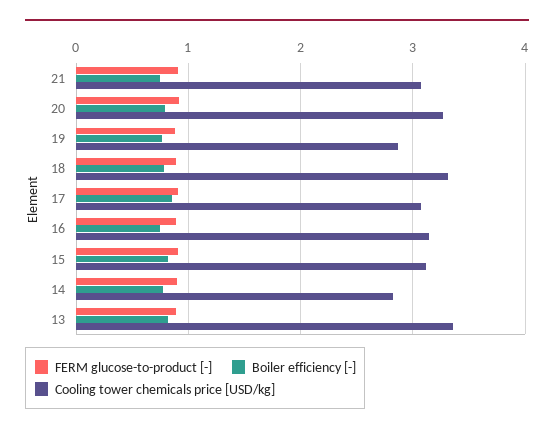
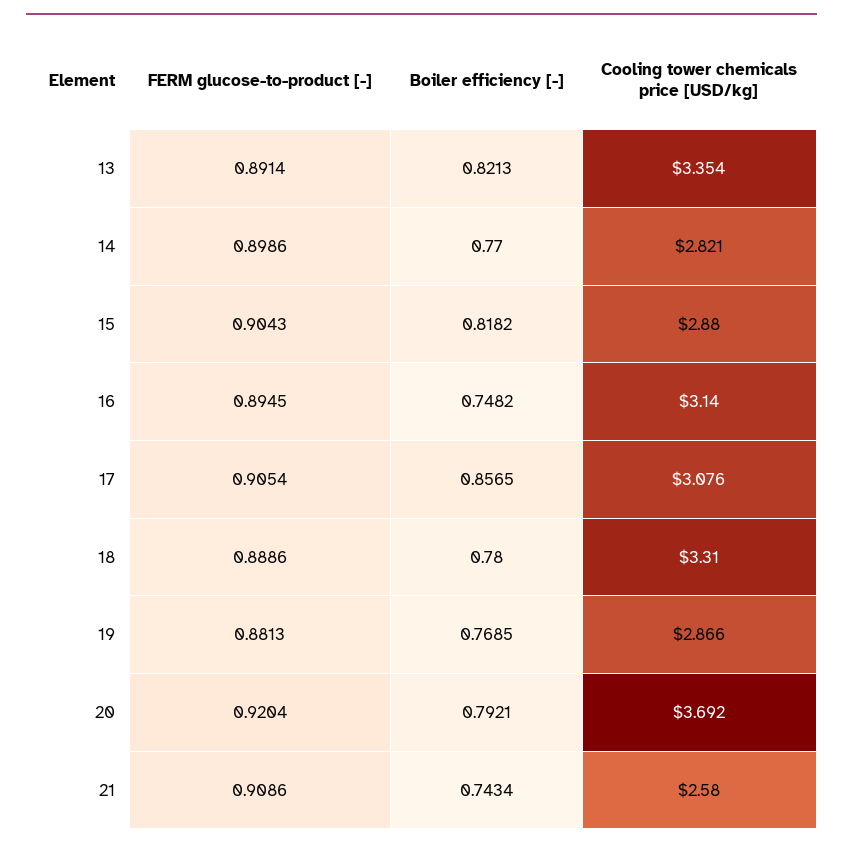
  {
    "FERM glucose-to-product [-]": {
      "21": 0.9086,
      "20": 0.9204,
      "19": 0.8813,
      "18": 0.8886,
      "17": 0.9054,
      "16": 0.8945,
      "15": 0.9043,
      "14": 0.8986,
      "13": 0.8914
    },
    "Boiler efficiency [-]": {
      "21": 0.7434,
      "20": 0.7921,
      "19": 0.7685,
      "18": 0.78,
      "17": 0.8565,
      "16": 0.7482,
      "15": 0.8182,
      "14": 0.77,
      "13": 0.8213
    },
    "Cooling tower chemicals price [USD/kg]": {
-     "21": 3.1,
+     "21": 2.58,
-     "20": 3.3,
+     "20": 3.692,
      "19": 2.866,
      "18": 3.31,
      "17": 3.076,
      "16": 3.14,
-     "15": 3.1,
+     "15": 2.88,
      "14": 2.821,
      "13": 3.354
    }
  }

